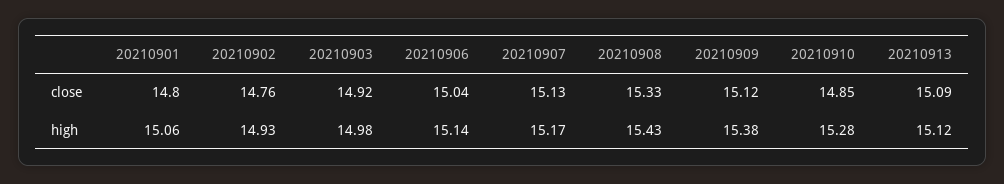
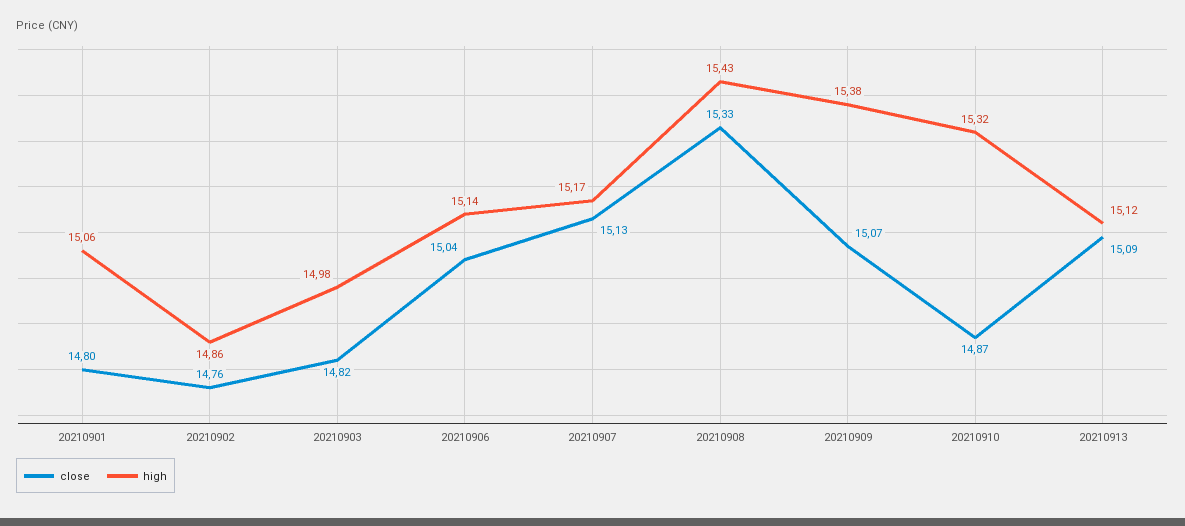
  {
    "close": {
      "20210901": 14.8,
      "20210902": 14.76,
-     "20210903": 14.92,
+     "20210903": 14.82,
      "20210906": 15.04,
      "20210907": 15.13,
      "20210908": 15.33,
-     "20210909": 15.12,
+     "20210909": 15.07,
-     "20210910": 14.85,
+     "20210910": 14.87,
      "20210913": 15.09
    },
    "high": {
      "20210901": 15.06,
-     "20210902": 14.93,
+     "20210902": 14.86,
      "20210903": 14.98,
      "20210906": 15.14,
      "20210907": 15.17,
      "20210908": 15.43,
      "20210909": 15.38,
-     "20210910": 15.28,
+     "20210910": 15.32,
      "20210913": 15.12
    }
  }

